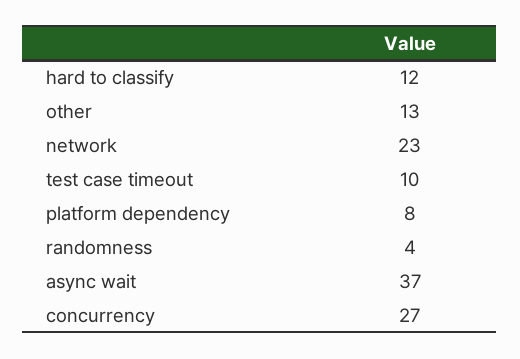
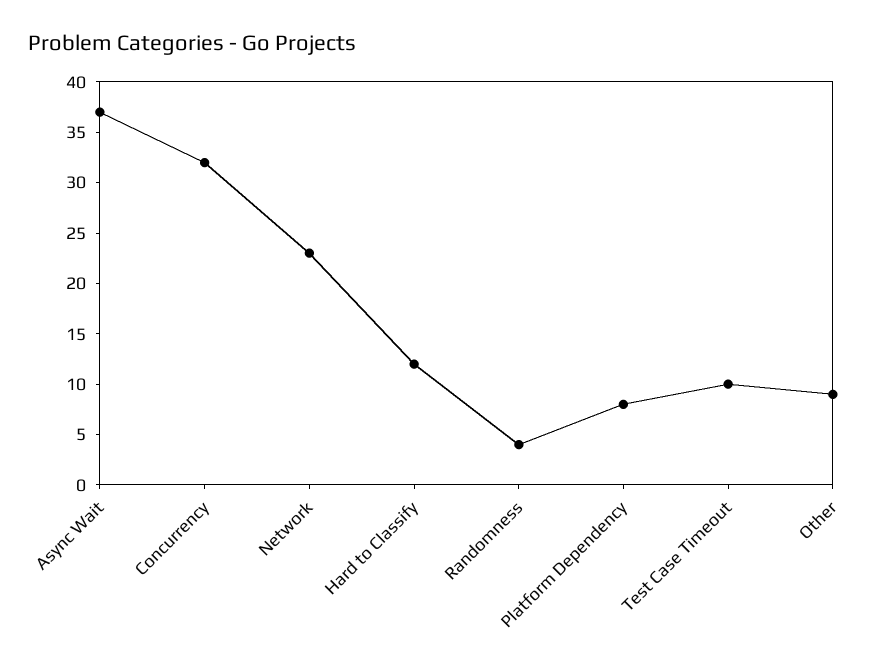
  {
    "hard to classify": 12,
-   "other": 13,
+   "other": 9,
    "network": 23,
    "test case timeout": 10,
    "platform dependency": 8,
    "randomness": 4,
    "async wait": 37,
-   "concurrency": 27
+   "concurrency": 32
  }

